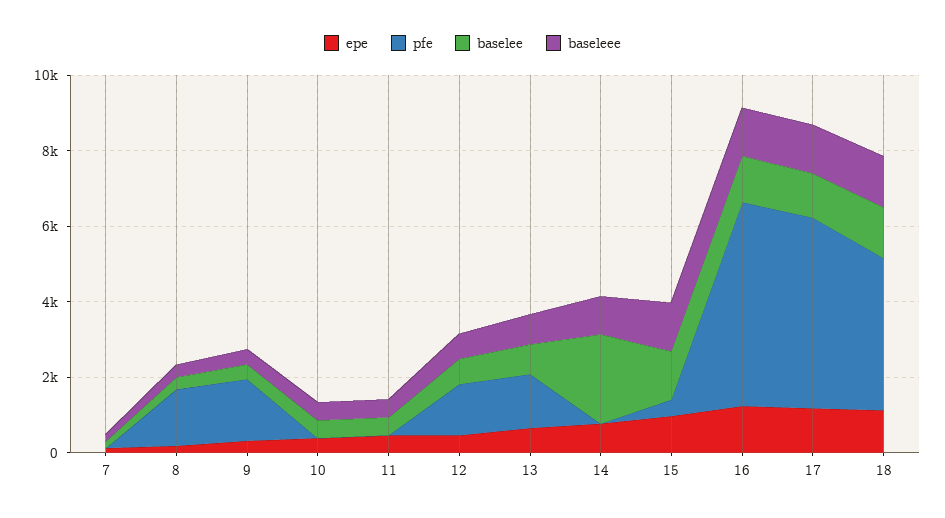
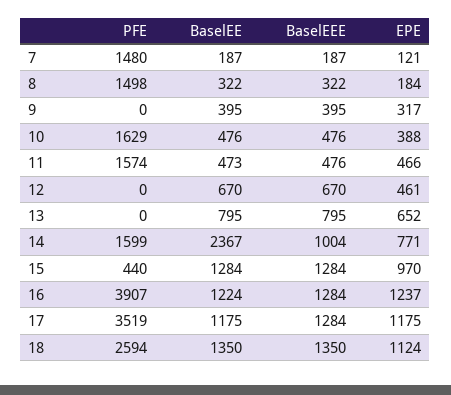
  {
    "epe": {
      "7": 121,
      "8": 184,
      "9": 317,
      "10": 388,
      "11": 466,
      "12": 461,
      "13": 652,
      "14": 771,
      "15": 970,
      "16": 1237,
      "17": 1175,
      "18": 1124
    },
    "pfe": {
-     "7": 0,
+     "7": 1480,
      "8": 1498,
-     "9": 1500,
+     "9": 0,
-     "10": 0,
+     "10": 1629,
-     "11": 0,
+     "11": 1574,
-     "12": 1500,
+     "12": 0,
-     "13": 1500,
+     "13": 0,
-     "14": 0,
+     "14": 1599,
      "15": 440,
-     "16": 5500,
+     "16": 3907,
-     "17": 5000,
+     "17": 3519,
-     "18": 4000
+     "18": 2594
    },
    "baselee": {
      "7": 187,
      "8": 322,
      "9": 395,
      "10": 476,
      "11": 473,
      "12": 670,
      "13": 795,
      "14": 2367,
      "15": 1284,
      "16": 1224,
      "17": 1175,
      "18": 1350
    },
    "baseleee": {
      "7": 187,
      "8": 322,
      "9": 395,
      "10": 476,
      "11": 476,
      "12": 670,
      "13": 795,
      "14": 1004,
      "15": 1284,
      "16": 1284,
      "17": 1284,
      "18": 1350
    }
  }

